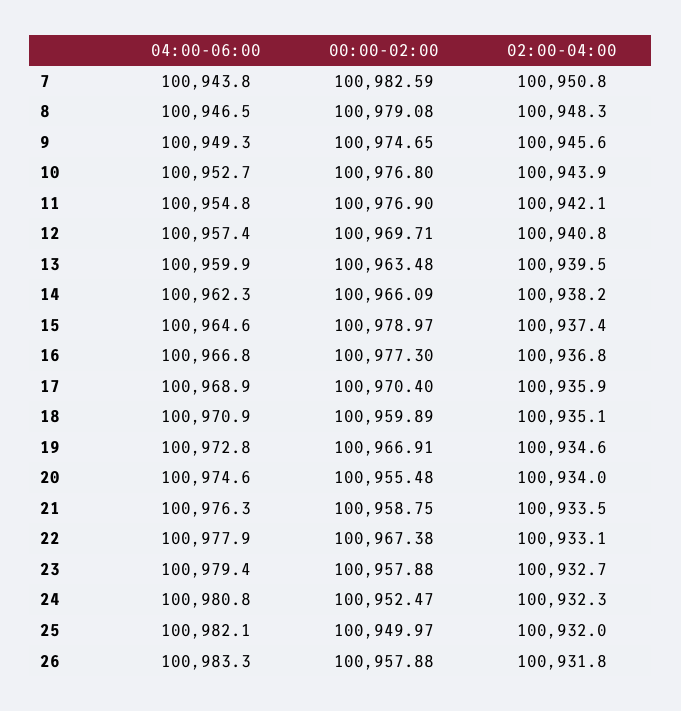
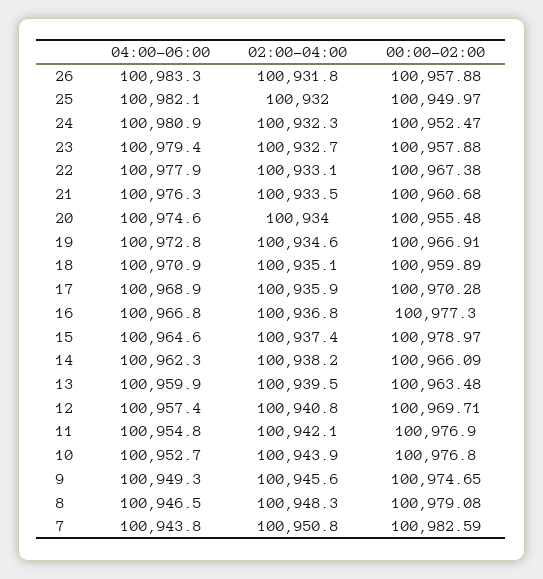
  {
    "04:00-06:00": {
      "7": 100943.8,
      "8": 100946.5,
      "9": 100949.3,
      "10": 100952.7,
      "11": 100954.8,
      "12": 100957.4,
      "13": 100959.9,
      "14": 100962.3,
      "15": 100964.6,
      "16": 100966.8,
      "17": 100968.9,
      "18": 100970.9,
      "19": 100972.8,
      "20": 100974.6,
      "21": 100976.3,
      "22": 100977.9,
      "23": 100979.4,
-     "24": 100980.8,
+     "24": 100980.9,
      "25": 100982.1,
      "26": 100983.3
    },
    "00:00-02:00": {
      "7": 100982.59,
      "8": 100979.08,
      "9": 100974.65,
      "10": 100976.8,
      "11": 100976.9,
      "12": 100969.71,
      "13": 100963.48,
      "14": 100966.09,
      "15": 100978.97,
      "16": 100977.3,
-     "17": 100970.4,
+     "17": 100970.28,
      "18": 100959.89,
      "19": 100966.91,
      "20": 100955.48,
-     "21": 100958.75,
+     "21": 100960.68,
      "22": 100967.38,
      "23": 100957.88,
      "24": 100952.47,
      "25": 100949.97,
      "26": 100957.88
    },
    "02:00-04:00": {
      "7": 100950.8,
      "8": 100948.3,
      "9": 100945.6,
      "10": 100943.9,
      "11": 100942.1,
      "12": 100940.8,
      "13": 100939.5,
      "14": 100938.2,
      "15": 100937.4,
      "16": 100936.8,
      "17": 100935.9,
      "18": 100935.1,
      "19": 100934.6,
      "20": 100934,
      "21": 100933.5,
      "22": 100933.1,
      "23": 100932.7,
      "24": 100932.3,
      "25": 100932,
      "26": 100931.8
    }
  }

